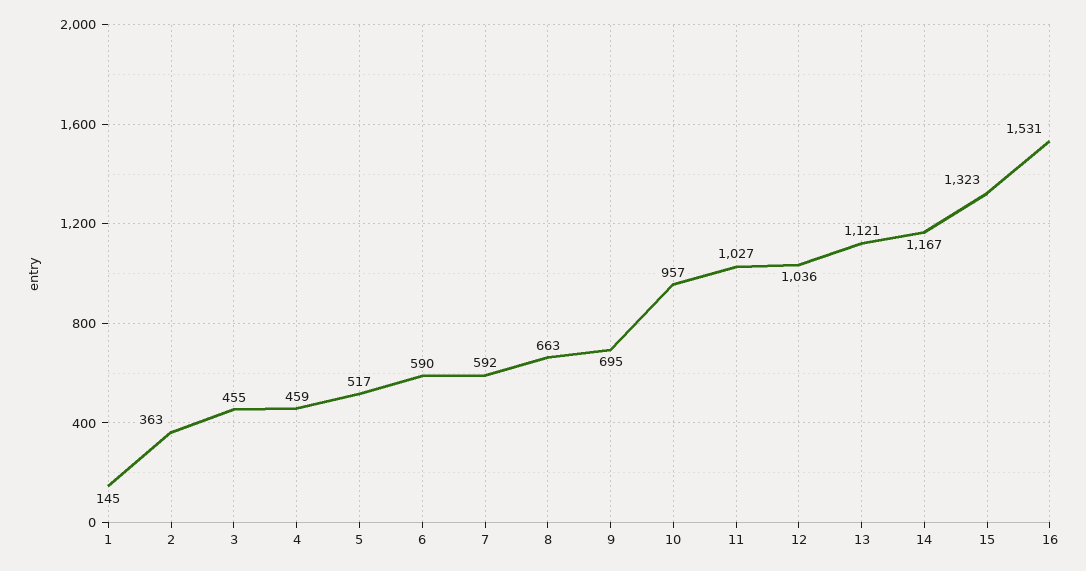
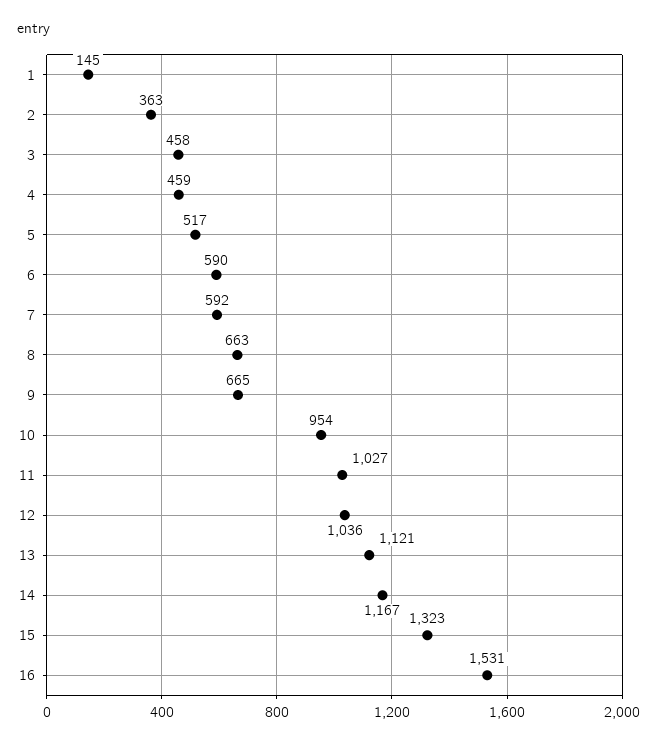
  {
    "1": 145,
    "2": 363,
-   "3": 455,
+   "3": 458,
    "4": 459,
    "5": 517,
    "6": 590,
    "7": 592,
    "8": 663,
-   "9": 695,
+   "9": 665,
-   "10": 957,
+   "10": 954,
    "11": 1027,
    "12": 1036,
    "13": 1121,
    "14": 1167,
    "15": 1323,
    "16": 1531
  }

